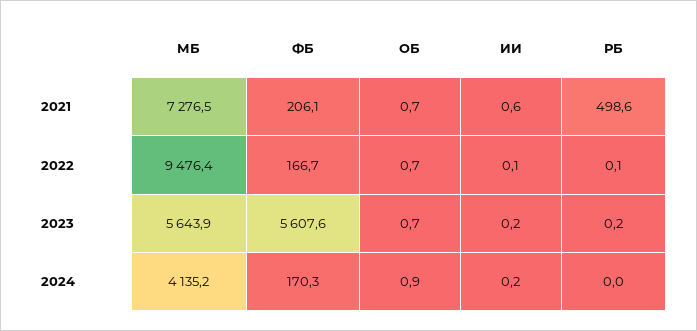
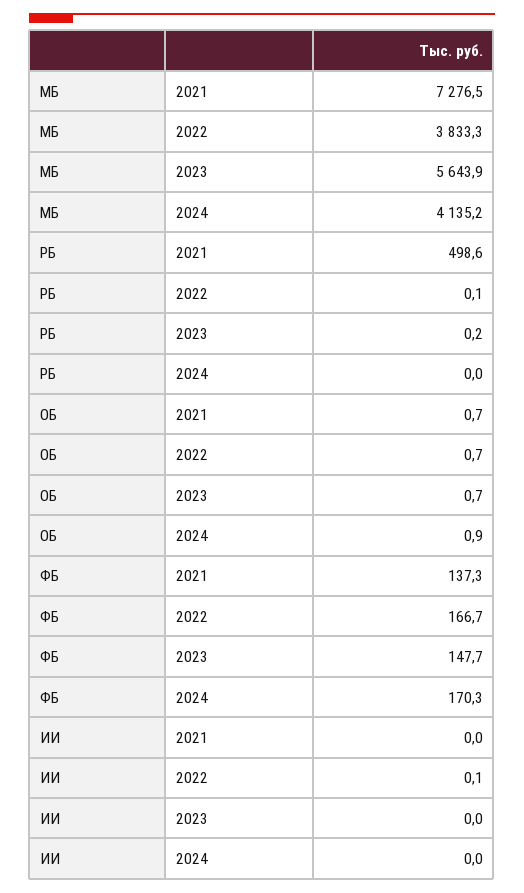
  {
    "МБ": {
      "2021": 7276.5,
-     "2022": 9476.4,
+     "2022": 3833.3,
      "2023": 5643.9,
      "2024": 4135.2
    },
    "ФБ": {
-     "2021": 206.1,
+     "2021": 137.3,
      "2022": 166.7,
-     "2023": 5607.6,
+     "2023": 147.7,
      "2024": 170.3
    },
    "ОБ": {
      "2021": 0.7,
      "2022": 0.7,
      "2023": 0.7,
      "2024": 0.9
    },
    "ИИ": {
-     "2021": 0.6,
+     "2021": 0,
      "2022": 0.1,
-     "2023": 0.2,
+     "2023": 0,
-     "2024": 0.2
+     "2024": 0
    },
    "РБ": {
      "2021": 498.6,
      "2022": 0.1,
      "2023": 0.2,
      "2024": 0
    }
  }

